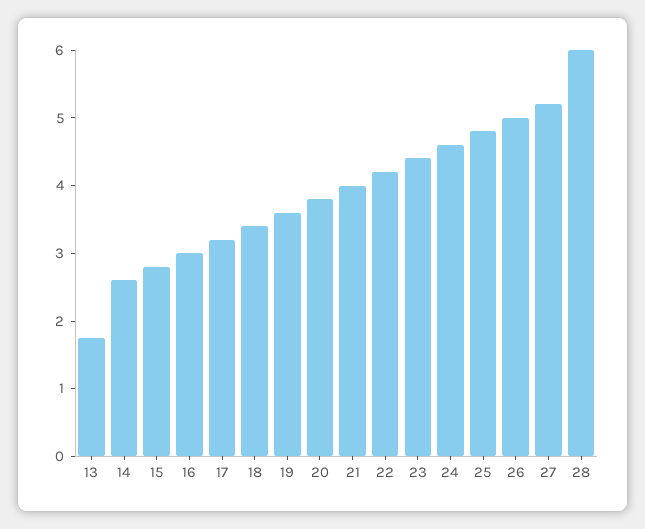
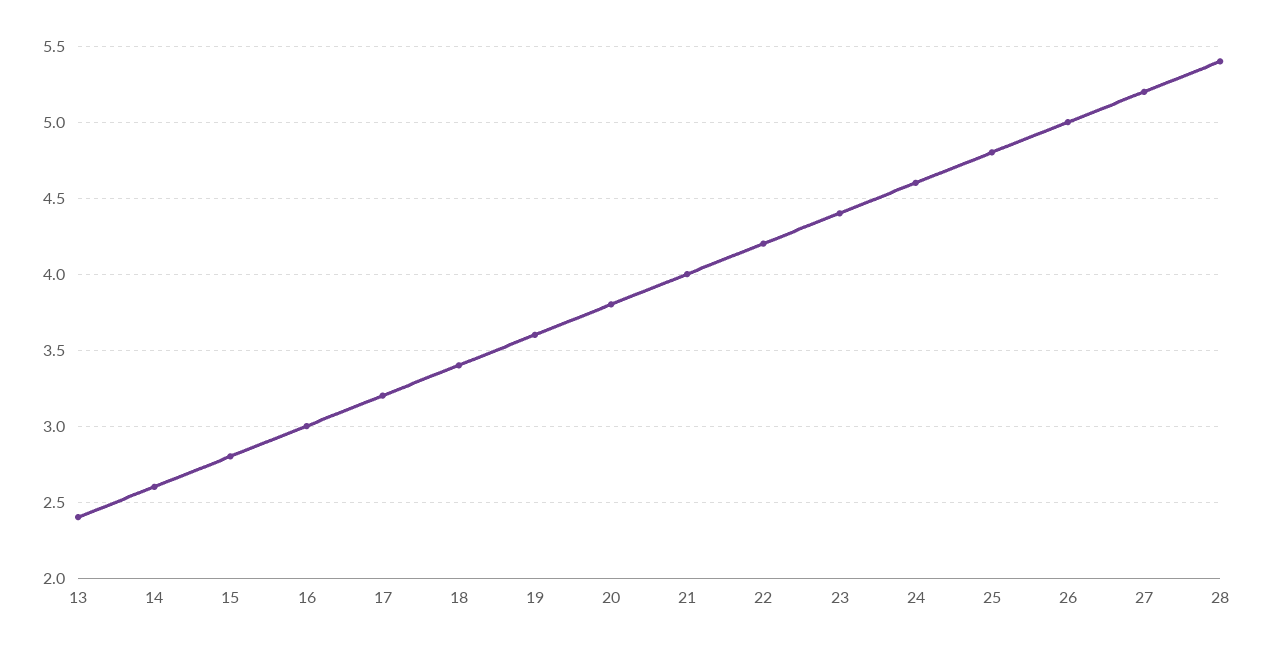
  {
-   "13": 1.8,
+   "13": 2.4,
    "14": 2.6,
    "15": 2.8,
    "16": 3,
    "17": 3.2,
    "18": 3.4,
    "19": 3.6,
    "20": 3.8,
    "21": 4,
    "22": 4.2,
    "23": 4.4,
    "24": 4.6,
    "25": 4.8,
    "26": 5,
    "27": 5.2,
-   "28": 6
+   "28": 5.4
  }

